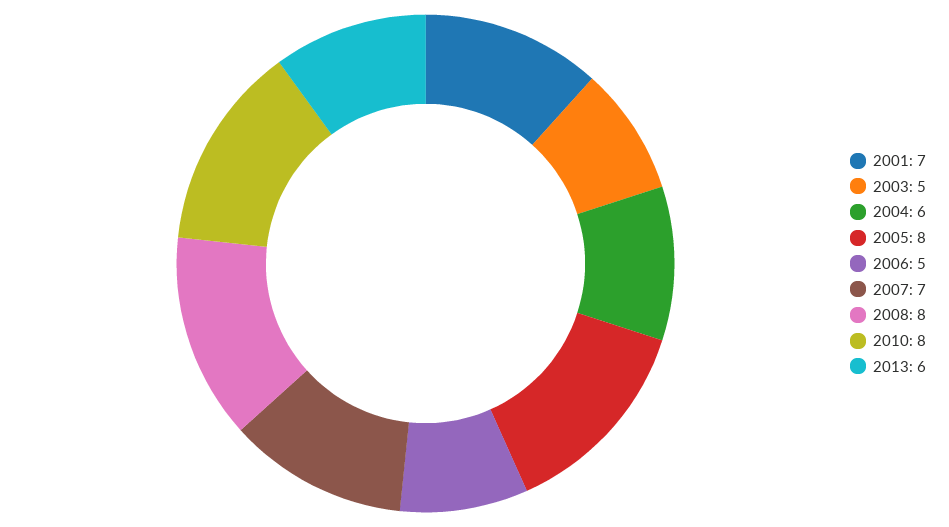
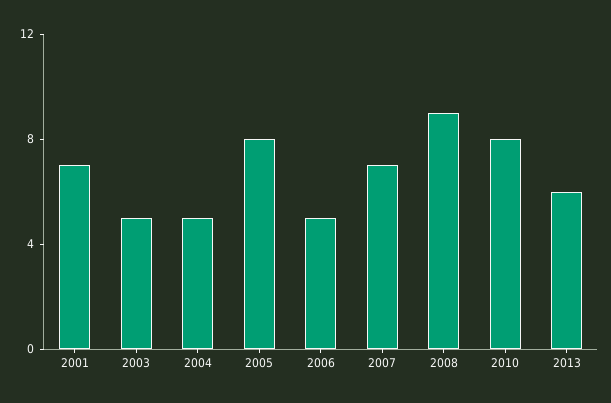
  {
    "2001": 7,
    "2003": 5,
-   "2004": 6,
+   "2004": 5,
    "2005": 8,
    "2006": 5,
    "2007": 7,
-   "2008": 8,
+   "2008": 9,
    "2010": 8,
    "2013": 6
  }

